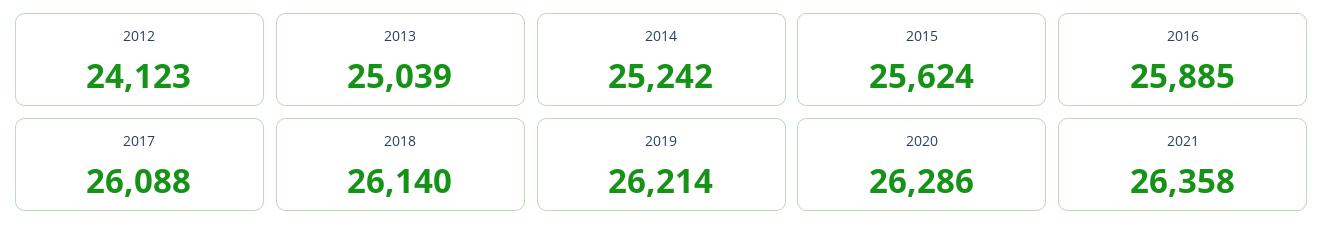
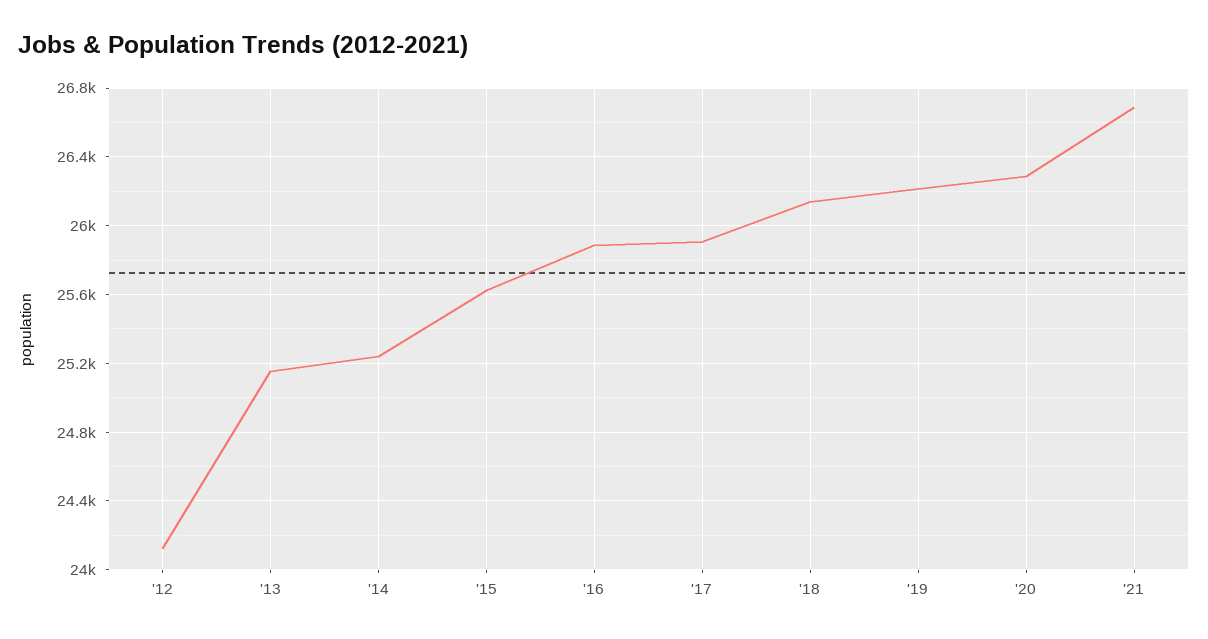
  {
    "2012": 24123,
-   "2013": 25039,
+   "2013": 25150,
    "2014": 25242,
    "2015": 25624,
    "2016": 25885,
-   "2017": 26088,
+   "2017": 25900,
    "2018": 26140,
    "2019": 26214,
    "2020": 26286,
-   "2021": 26358
+   "2021": 26700
  }

